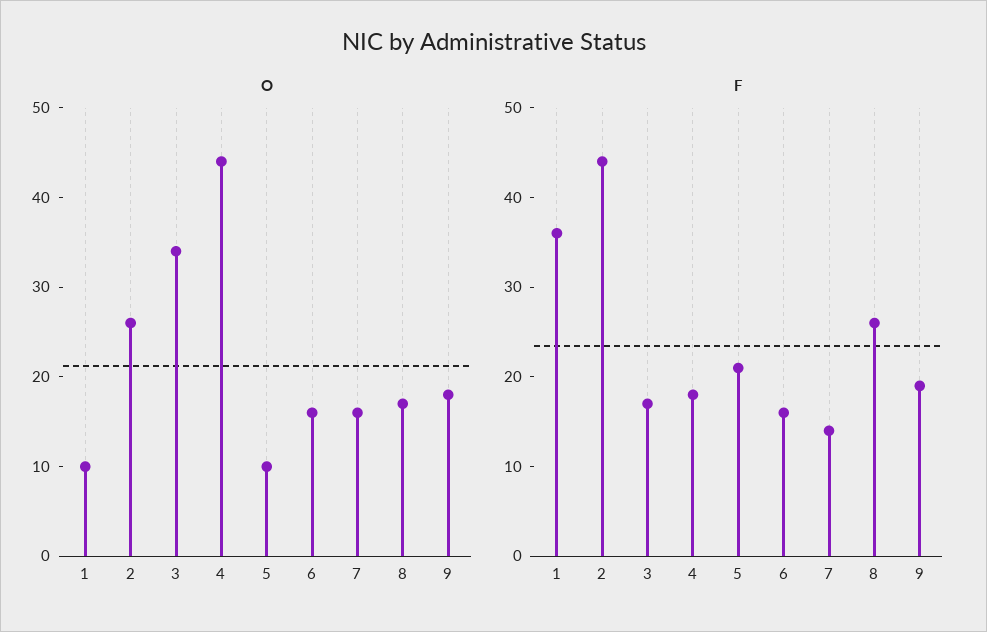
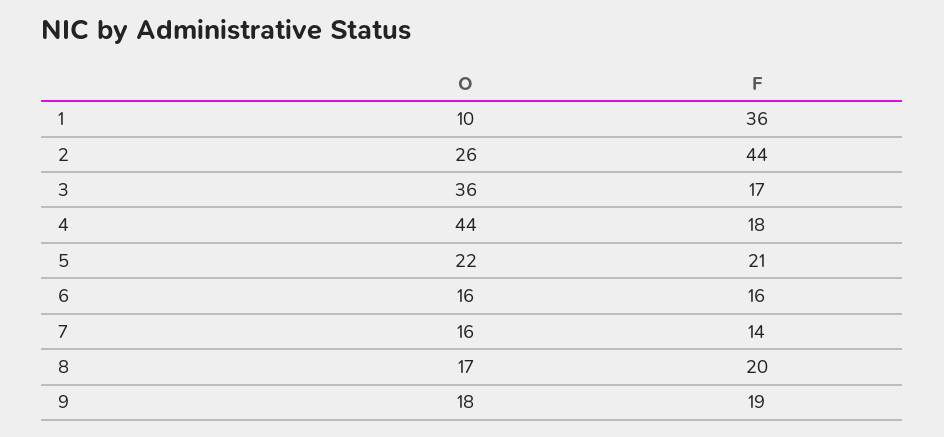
  {
    "O": {
      "1": 10,
      "2": 26,
-     "3": 34,
+     "3": 36,
      "4": 44,
-     "5": 10,
+     "5": 22,
      "6": 16,
      "7": 16,
      "8": 17,
      "9": 18
    },
    "F": {
      "1": 36,
      "2": 44,
      "3": 17,
      "4": 18,
      "5": 21,
      "6": 16,
      "7": 14,
-     "8": 26,
+     "8": 20,
      "9": 19
    }
  }

